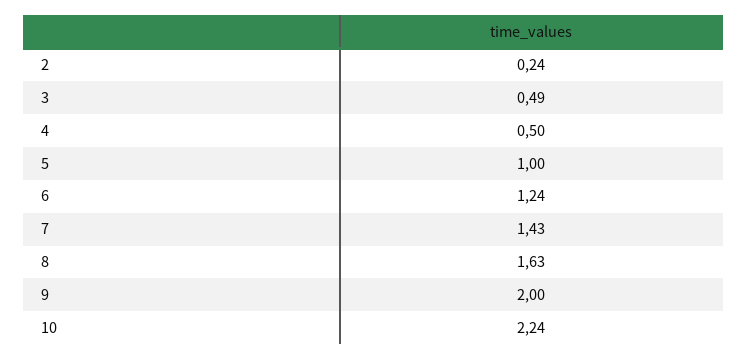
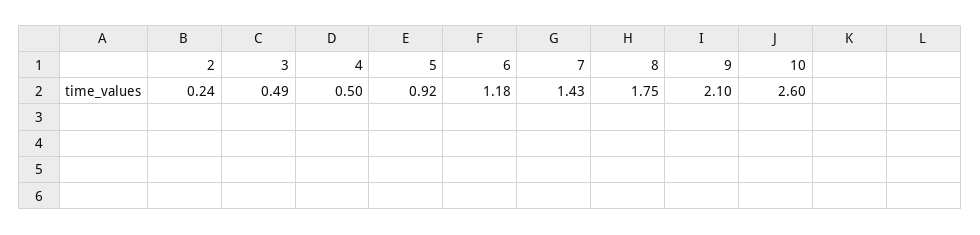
  {
    "2": 0.24,
    "3": 0.49,
    "4": 0.5,
-   "5": 1,
+   "5": 0.92,
-   "6": 1.24,
+   "6": 1.18,
    "7": 1.43,
-   "8": 1.63,
+   "8": 1.75,
-   "9": 2,
+   "9": 2.1,
-   "10": 2.24
+   "10": 2.6
  }

